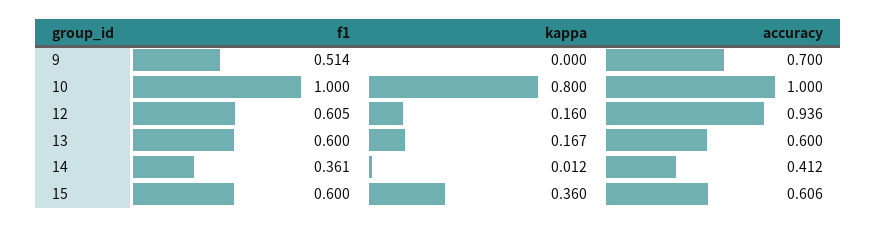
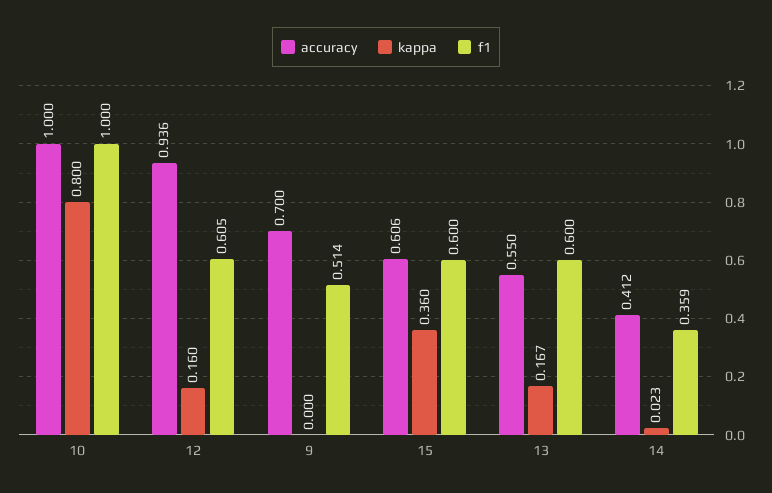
  {
    "f1": {
      "9": 0.514,
      "10": 1,
      "12": 0.605,
      "13": 0.6,
-     "14": 0.361,
+     "14": 0.359,
      "15": 0.6
    },
    "kappa": {
      "9": 0,
      "10": 0.8,
      "12": 0.16,
      "13": 0.167,
-     "14": 0.012,
+     "14": 0.023,
      "15": 0.36
    },
    "accuracy": {
      "9": 0.7,
      "10": 1,
      "12": 0.936,
-     "13": 0.6,
+     "13": 0.55,
      "14": 0.412,
      "15": 0.606
    }
  }

